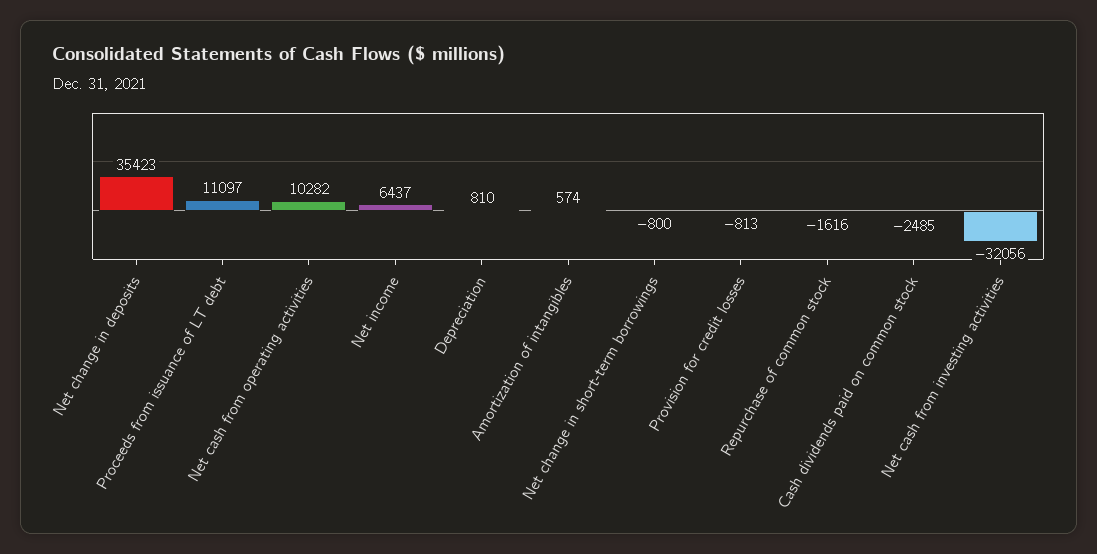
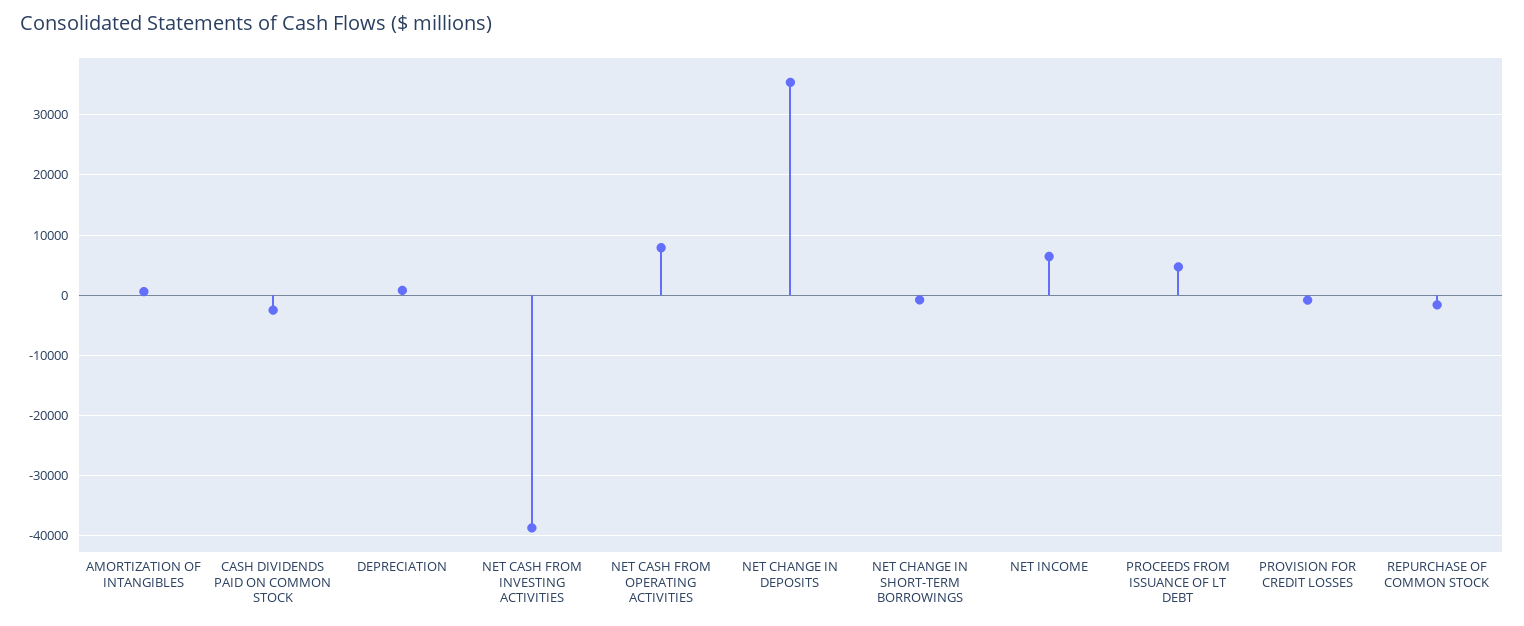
  {
    "Net change in deposits": 35423,
-   "Proceeds from issuance of LT debt": 11097,
+   "Proceeds from issuance of LT debt": 5000,
-   "Net cash from operating activities": 10282,
+   "Net cash from operating activities": 8000,
    "Net income": 6437,
    "Depreciation": 810,
    "Amortization of intangibles": 574,
    "Net change in short-term borrowings": -800,
    "Provision for credit losses": -813,
    "Repurchase of common stock": -1616,
    "Cash dividends paid on common stock": -2485,
-   "Net cash from investing activities": -32056
+   "Net cash from investing activities": -39000
  }

